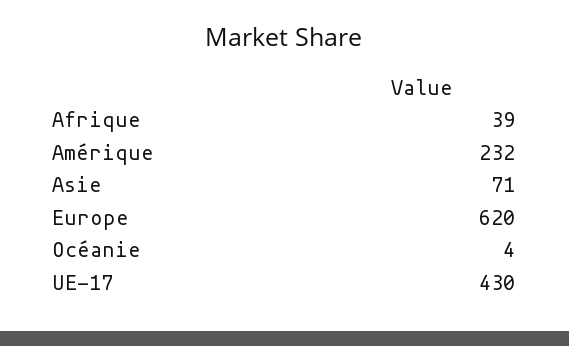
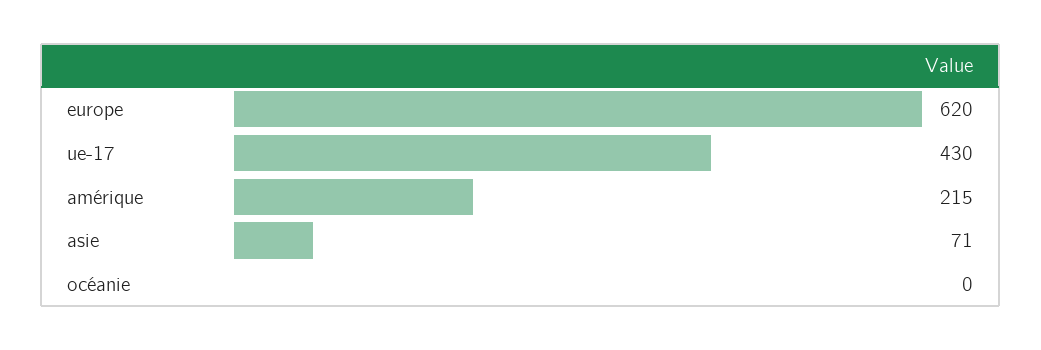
  {
-   "Afrique": 39,
-   "Amérique": 232,
+   "Amérique": 215,
    "Asie": 71,
    "Europe": 620,
-   "Océanie": 4,
+   "Océanie": 0,
    "UE-17": 430
  }

